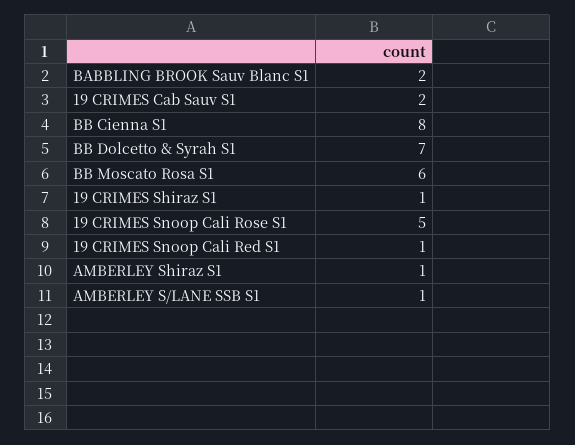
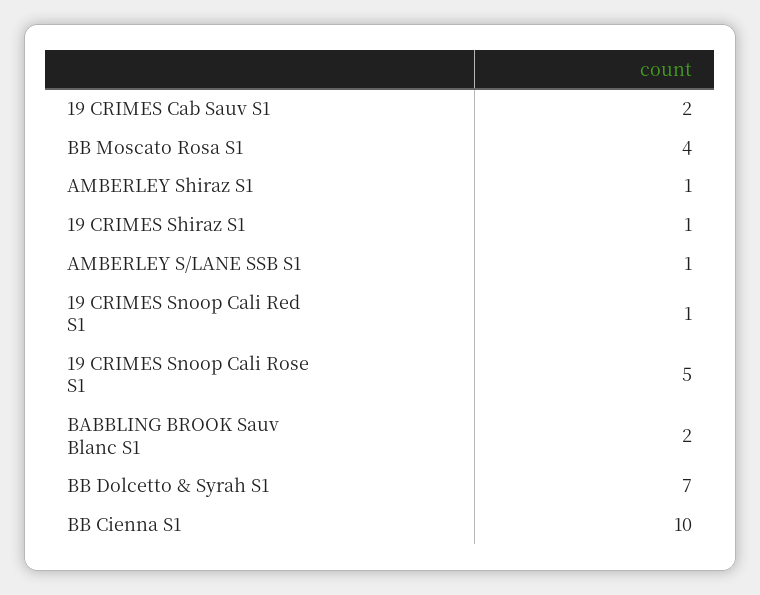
  {
    "BABBLING BROOK Sauv Blanc S1": 2,
    "19 CRIMES Cab Sauv S1": 2,
-   "BB Cienna S1": 8,
+   "BB Cienna S1": 10,
    "BB Dolcetto & Syrah S1": 7,
-   "BB Moscato Rosa S1": 6,
+   "BB Moscato Rosa S1": 4,
    "19 CRIMES Shiraz S1": 1,
    "19 CRIMES Snoop Cali Rose S1": 5,
    "19 CRIMES Snoop Cali Red S1": 1,
    "AMBERLEY Shiraz S1": 1,
    "AMBERLEY S/LANE SSB S1": 1
  }

